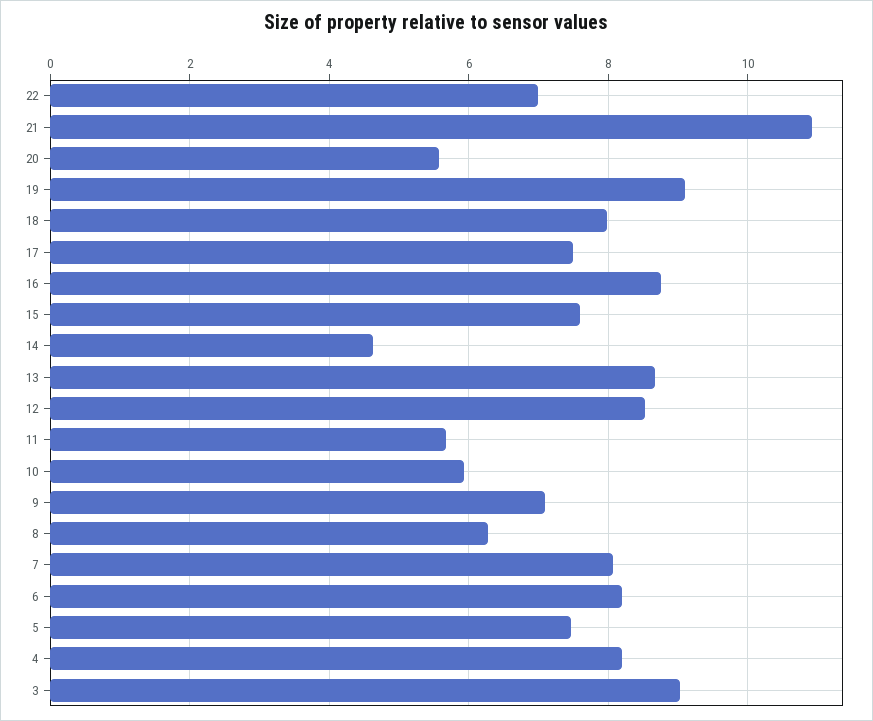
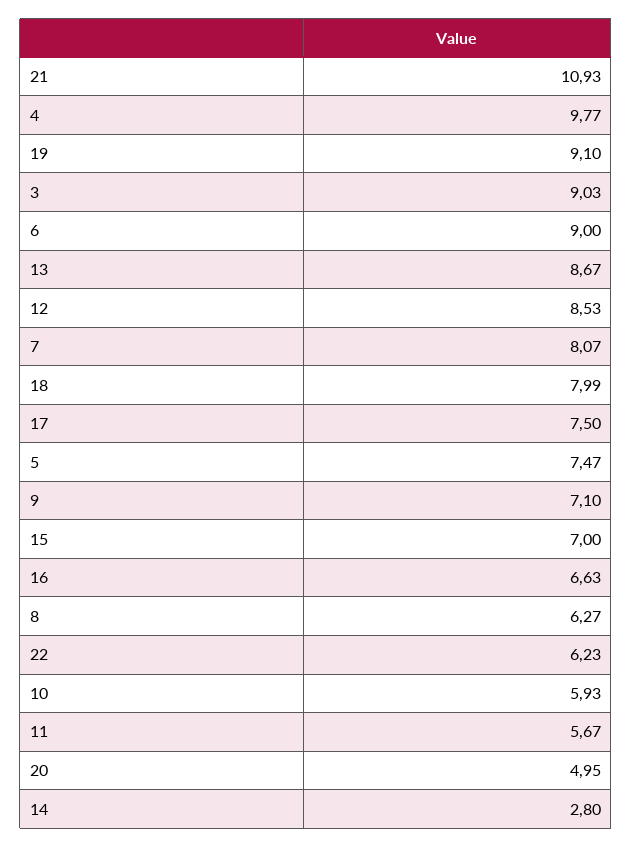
  {
-   "22": 7,
+   "22": 6.23,
    "21": 10.93,
-   "20": 5.6,
+   "20": 4.95,
    "19": 9.1,
    "18": 7.99,
    "17": 7.5,
-   "16": 8.8,
+   "16": 6.63,
-   "15": 7.6,
+   "15": 7,
-   "14": 4.6,
+   "14": 2.8,
    "13": 8.67,
    "12": 8.53,
    "11": 5.67,
    "10": 5.93,
    "9": 7.1,
    "8": 6.27,
    "7": 8.07,
-   "6": 8.2,
+   "6": 9,
    "5": 7.47,
-   "4": 8.2,
+   "4": 9.77,
    "3": 9.03
  }

